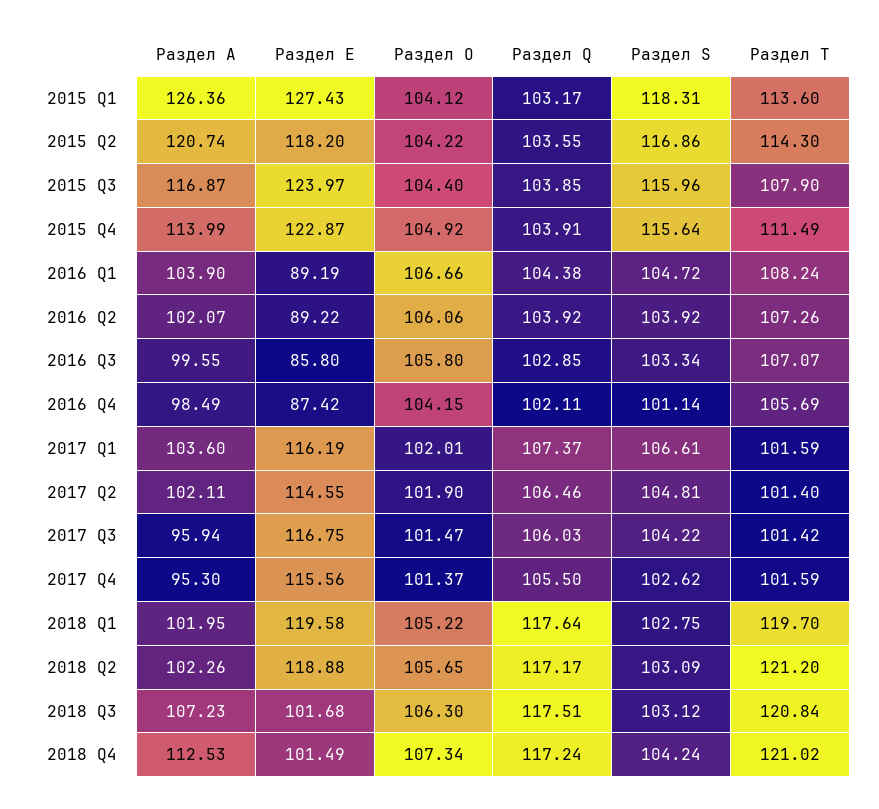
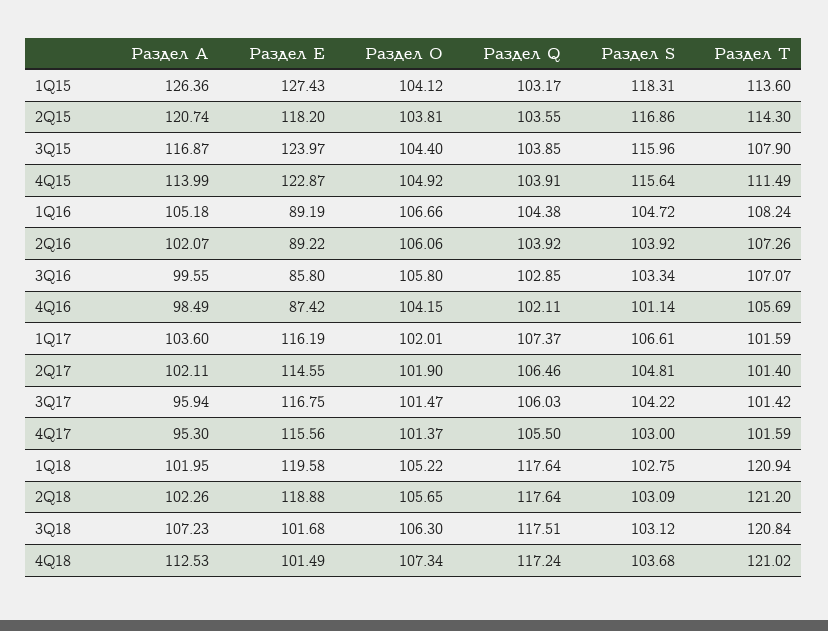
  {
    "Раздел A": {
      "2015 Q1": 126.36,
      "2015 Q2": 120.74,
      "2015 Q3": 116.87,
      "2015 Q4": 113.99,
-     "2016 Q1": 103.9,
+     "2016 Q1": 105.18,
      "2016 Q2": 102.07,
      "2016 Q3": 99.55,
      "2016 Q4": 98.49,
      "2017 Q1": 103.6,
      "2017 Q2": 102.11,
      "2017 Q3": 95.94,
      "2017 Q4": 95.3,
      "2018 Q1": 101.95,
      "2018 Q2": 102.26,
      "2018 Q3": 107.23,
      "2018 Q4": 112.53
    },
    "Раздел E": {
      "2015 Q1": 127.43,
      "2015 Q2": 118.2,
      "2015 Q3": 123.97,
      "2015 Q4": 122.87,
      "2016 Q1": 89.19,
      "2016 Q2": 89.22,
      "2016 Q3": 85.8,
      "2016 Q4": 87.42,
      "2017 Q1": 116.19,
      "2017 Q2": 114.55,
      "2017 Q3": 116.75,
      "2017 Q4": 115.56,
      "2018 Q1": 119.58,
      "2018 Q2": 118.88,
      "2018 Q3": 101.68,
      "2018 Q4": 101.49
    },
    "Раздел O": {
      "2015 Q1": 104.12,
-     "2015 Q2": 104.22,
+     "2015 Q2": 103.81,
      "2015 Q3": 104.4,
      "2015 Q4": 104.92,
      "2016 Q1": 106.66,
      "2016 Q2": 106.06,
      "2016 Q3": 105.8,
      "2016 Q4": 104.15,
      "2017 Q1": 102.01,
      "2017 Q2": 101.9,
      "2017 Q3": 101.47,
      "2017 Q4": 101.37,
      "2018 Q1": 105.22,
      "2018 Q2": 105.65,
      "2018 Q3": 106.3,
      "2018 Q4": 107.34
    },
    "Раздел Q": {
      "2015 Q1": 103.17,
      "2015 Q2": 103.55,
      "2015 Q3": 103.85,
      "2015 Q4": 103.91,
      "2016 Q1": 104.38,
      "2016 Q2": 103.92,
      "2016 Q3": 102.85,
      "2016 Q4": 102.11,
      "2017 Q1": 107.37,
      "2017 Q2": 106.46,
      "2017 Q3": 106.03,
      "2017 Q4": 105.5,
      "2018 Q1": 117.64,
-     "2018 Q2": 117.17,
+     "2018 Q2": 117.64,
      "2018 Q3": 117.51,
      "2018 Q4": 117.24
    },
    "Раздел S": {
      "2015 Q1": 118.31,
      "2015 Q2": 116.86,
      "2015 Q3": 115.96,
      "2015 Q4": 115.64,
      "2016 Q1": 104.72,
      "2016 Q2": 103.92,
      "2016 Q3": 103.34,
      "2016 Q4": 101.14,
      "2017 Q1": 106.61,
      "2017 Q2": 104.81,
      "2017 Q3": 104.22,
-     "2017 Q4": 102.62,
+     "2017 Q4": 103,
      "2018 Q1": 102.75,
      "2018 Q2": 103.09,
      "2018 Q3": 103.12,
-     "2018 Q4": 104.24
+     "2018 Q4": 103.68
    },
    "Раздел T": {
      "2015 Q1": 113.6,
      "2015 Q2": 114.3,
      "2015 Q3": 107.9,
      "2015 Q4": 111.49,
      "2016 Q1": 108.24,
      "2016 Q2": 107.26,
      "2016 Q3": 107.07,
      "2016 Q4": 105.69,
      "2017 Q1": 101.59,
      "2017 Q2": 101.4,
      "2017 Q3": 101.42,
      "2017 Q4": 101.59,
-     "2018 Q1": 119.7,
+     "2018 Q1": 120.94,
      "2018 Q2": 121.2,
      "2018 Q3": 120.84,
      "2018 Q4": 121.02
    }
  }

